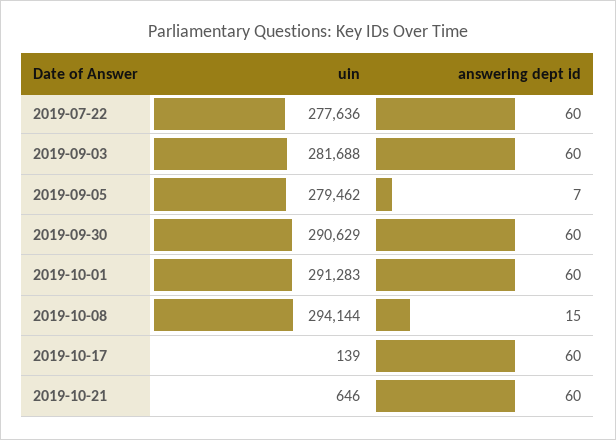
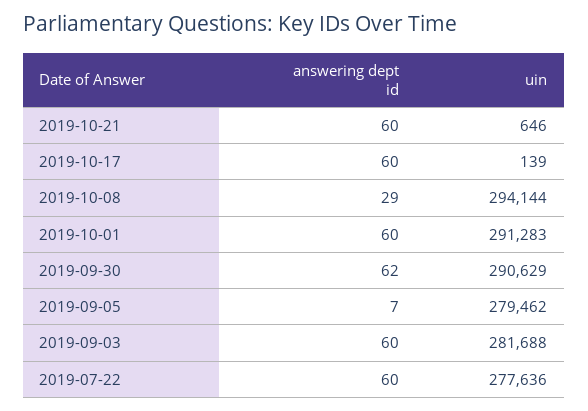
  {
    "uin": {
      "2019-07-22": 277636,
      "2019-09-03": 281688,
      "2019-09-05": 279462,
      "2019-09-30": 290629,
      "2019-10-01": 291283,
      "2019-10-08": 294144,
      "2019-10-17": 139,
      "2019-10-21": 646
    },
    "answering dept id": {
      "2019-07-22": 60,
      "2019-09-03": 60,
      "2019-09-05": 7,
-     "2019-09-30": 60,
+     "2019-09-30": 62,
      "2019-10-01": 60,
-     "2019-10-08": 15,
+     "2019-10-08": 29,
      "2019-10-17": 60,
      "2019-10-21": 60
    }
  }

